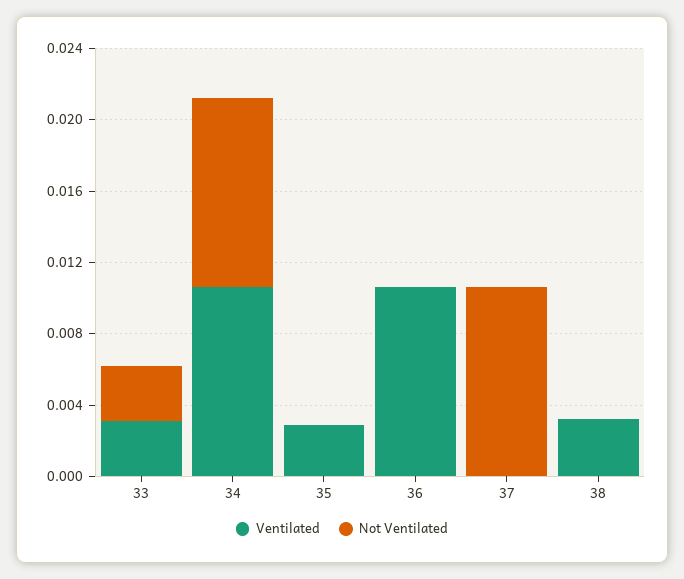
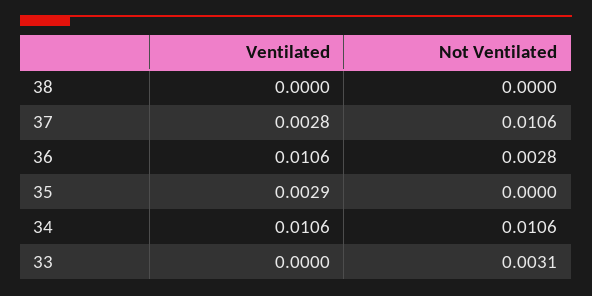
  {
    "Ventilated": {
-     "33": 0.003,
+     "33": 0,
      "34": 0.0106,
      "35": 0.0029,
      "36": 0.0106,
-     "37": 0,
+     "37": 0.0028,
-     "38": 0.003
+     "38": 0
    },
    "Not Ventilated": {
      "33": 0.0031,
      "34": 0.0106,
      "35": 0,
-     "36": 0,
+     "36": 0.0028,
      "37": 0.0106,
      "38": 0
    }
  }

